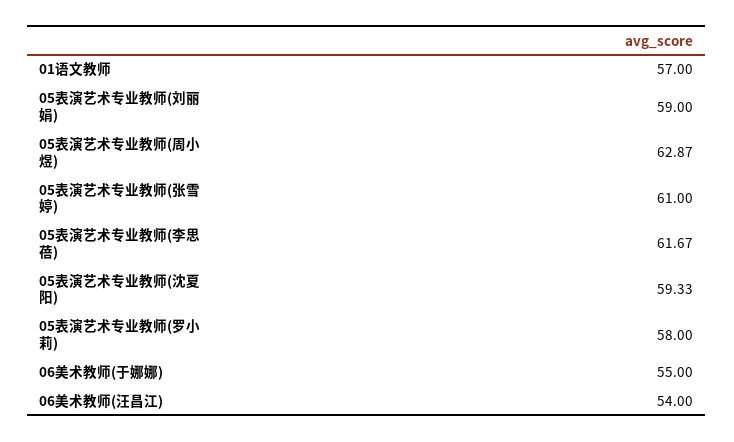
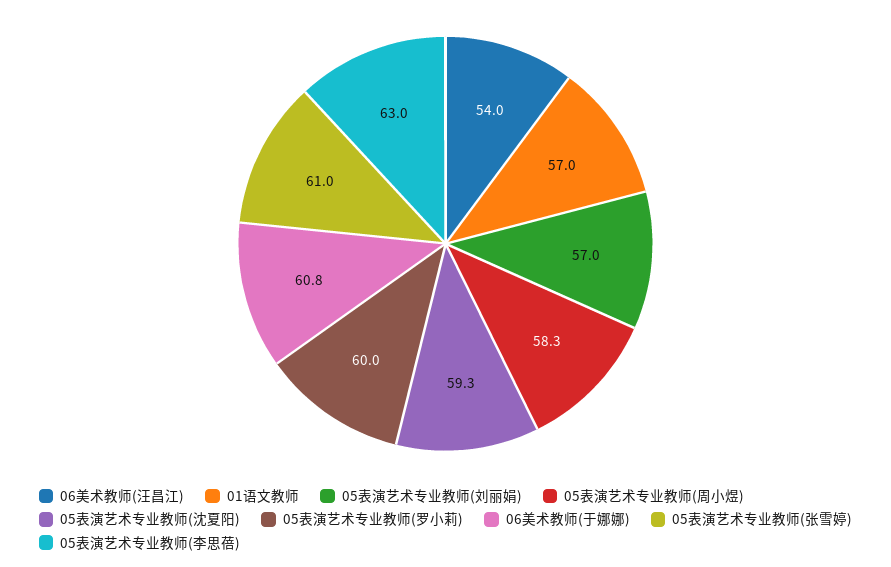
  {
    "01语文教师": 57,
-   "05表演艺术专业教师(刘丽娟)": 59,
+   "05表演艺术专业教师(刘丽娟)": 57,
-   "05表演艺术专业教师(周小煜)": 62.87,
+   "05表演艺术专业教师(周小煜)": 58.3,
    "05表演艺术专业教师(张雪婷)": 61,
-   "05表演艺术专业教师(李思蓓)": 61.67,
+   "05表演艺术专业教师(李思蓓)": 63,
    "05表演艺术专业教师(沈夏阳)": 59.33,
-   "05表演艺术专业教师(罗小莉)": 58,
+   "05表演艺术专业教师(罗小莉)": 60,
-   "06美术教师(于娜娜)": 55,
+   "06美术教师(于娜娜)": 60.8,
    "06美术教师(汪昌江)": 54
  }

